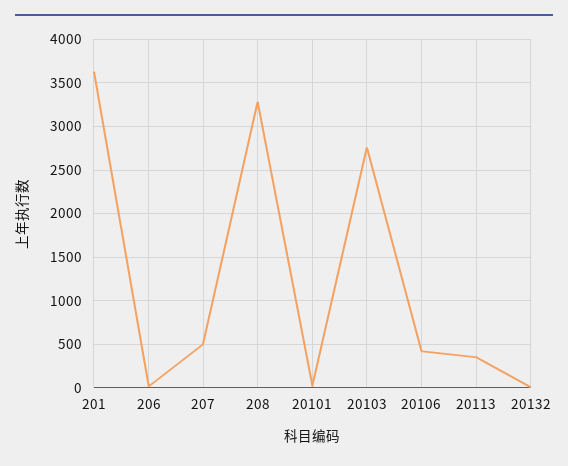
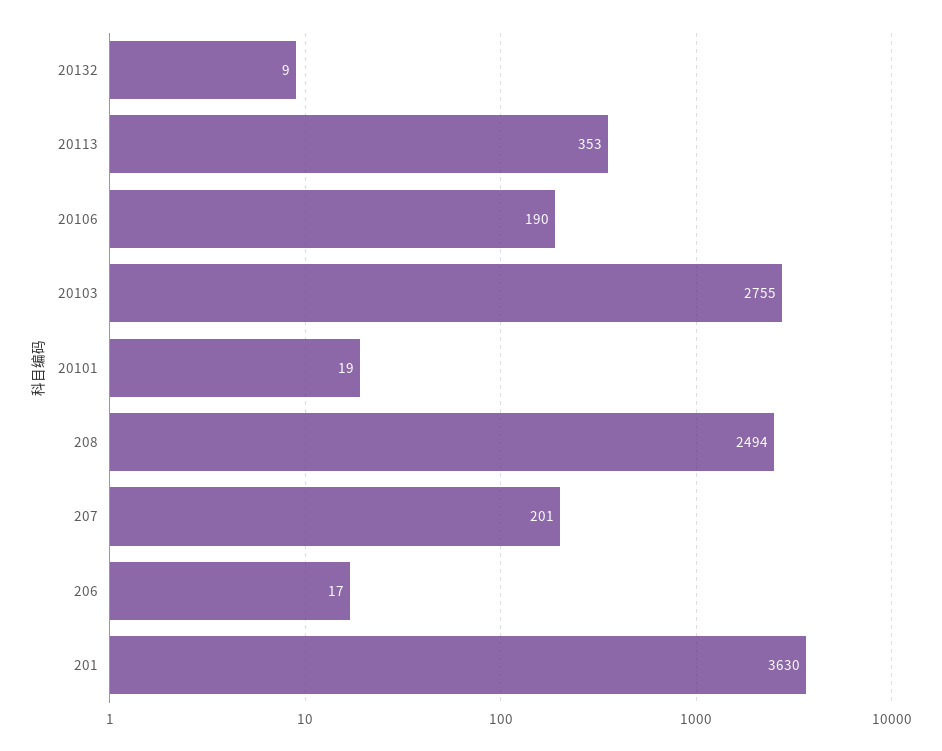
  {
    "201": 3630,
    "206": 17,
-   "207": 500,
+   "207": 201,
-   "208": 3300,
+   "208": 2494,
    "20101": 19,
    "20103": 2755,
-   "20106": 400,
+   "20106": 190,
    "20113": 353,
    "20132": 9
  }

